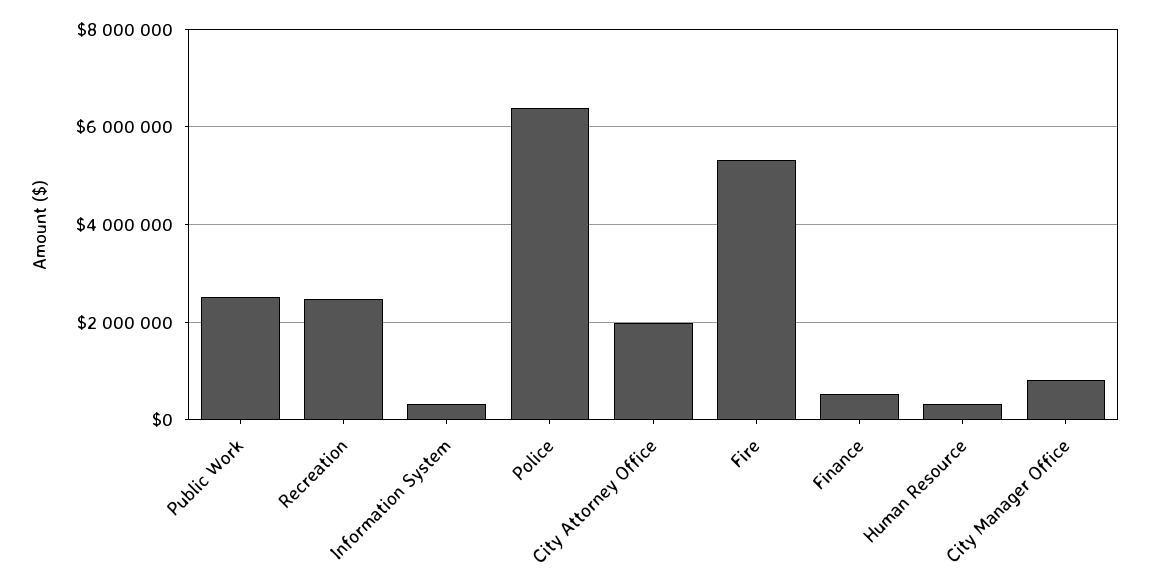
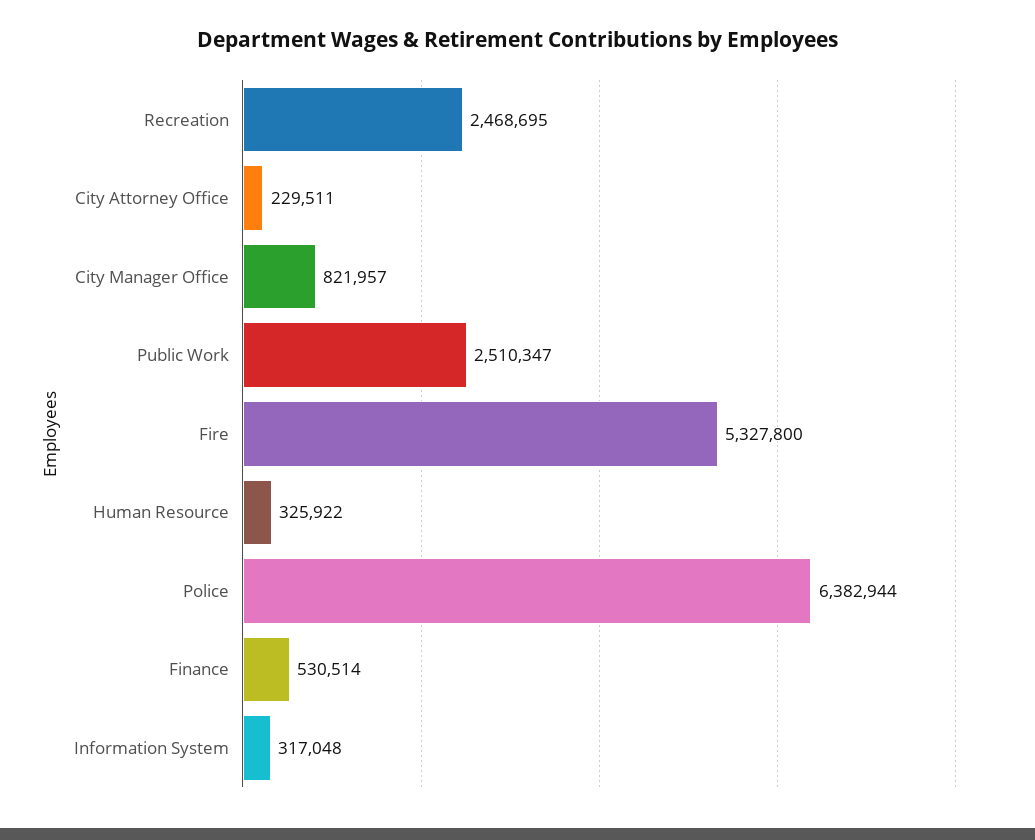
  {
    "Public Work": 2510347,
    "Recreation": 2468695,
    "Information System": 317048,
    "Police": 6382944,
-   "City Attorney Office": 2000000,
+   "City Attorney Office": 229511,
    "Fire": 5327800,
    "Finance": 530514,
    "Human Resource": 325922,
    "City Manager Office": 821957
  }

